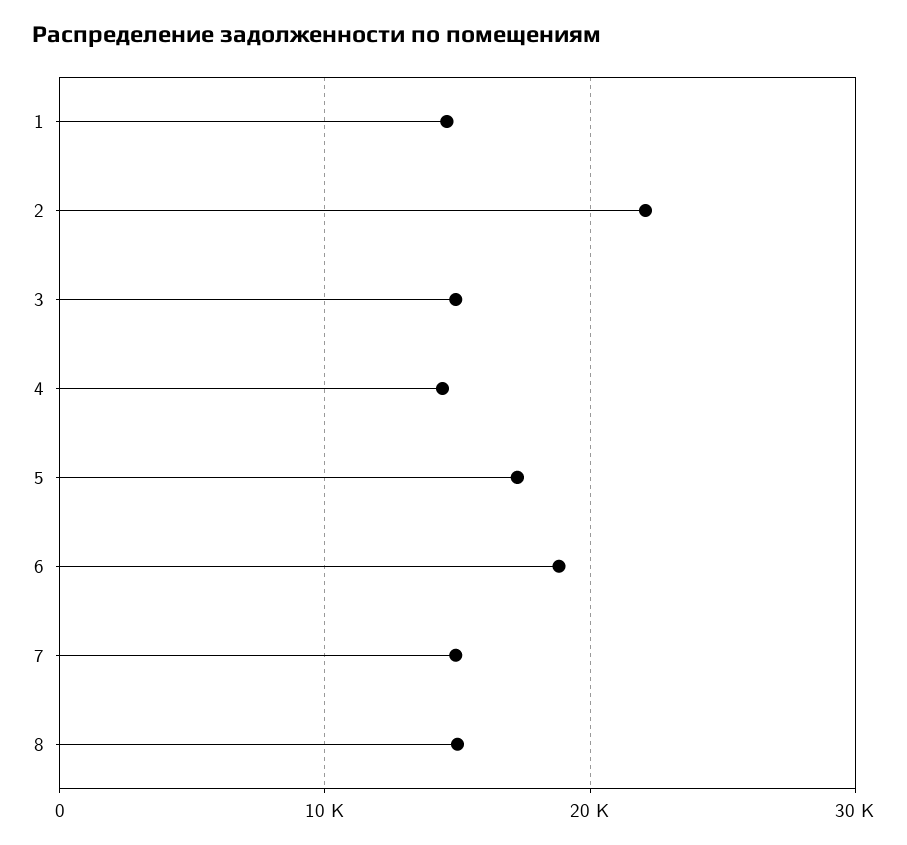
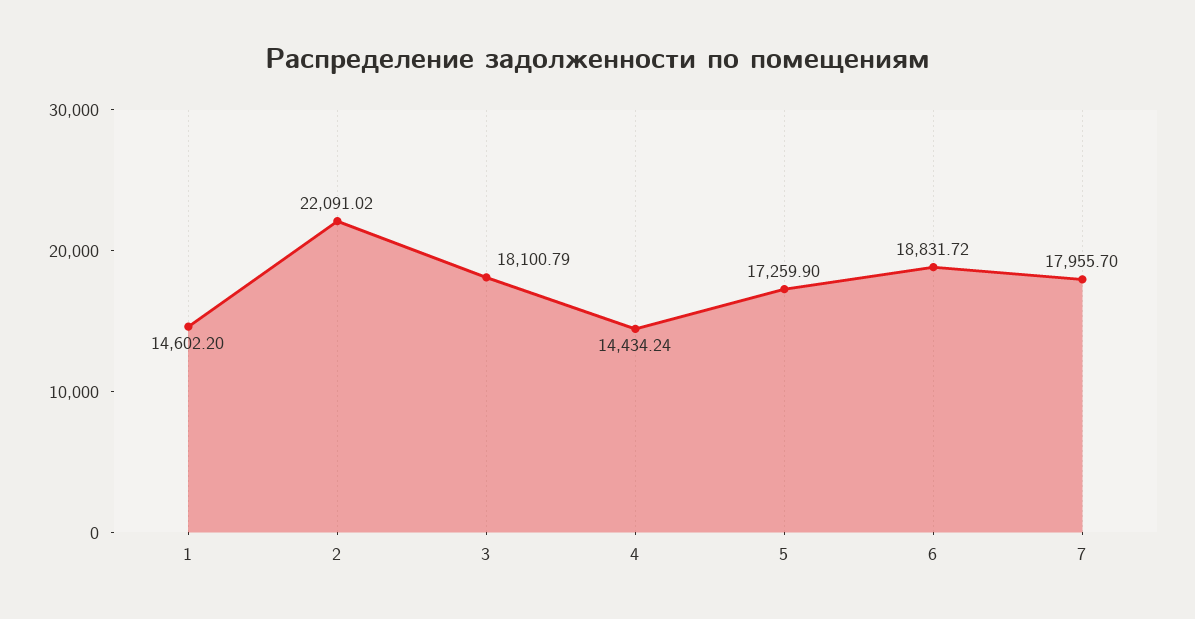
  {
    "1": 14602.2,
    "2": 22091.02,
-   "3": 15000,
+   "3": 18100.79,
    "4": 14434.24,
    "5": 17259.9,
    "6": 18831.72,
-   "7": 15000,
+   "7": 17955.7
-   "8": 15000
  }

